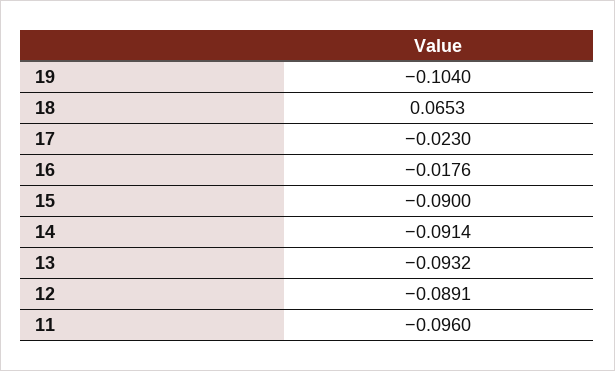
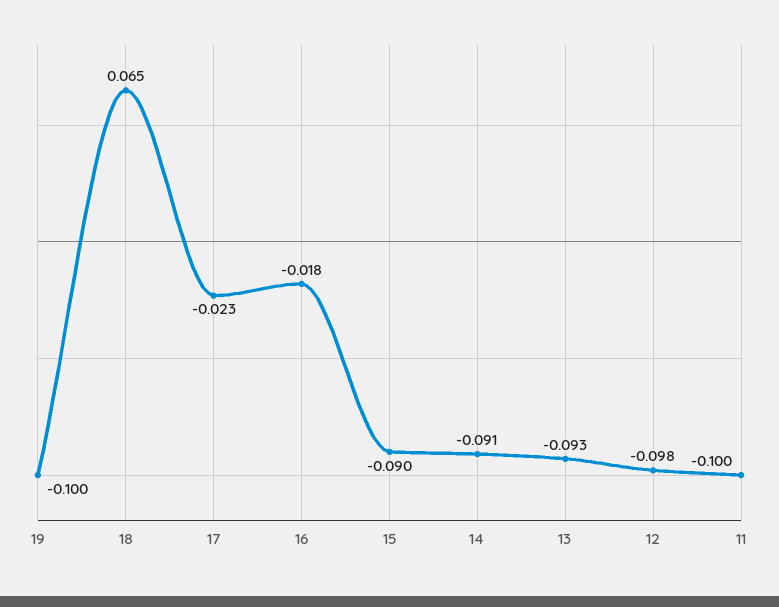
  {
-   "19": -0.104,
+   "19": -0.1,
    "18": 0.0653,
    "17": -0.023,
    "16": -0.0176,
    "15": -0.09,
    "14": -0.0914,
    "13": -0.0932,
-   "12": -0.0891,
+   "12": -0.098,
-   "11": -0.096
+   "11": -0.1
  }

